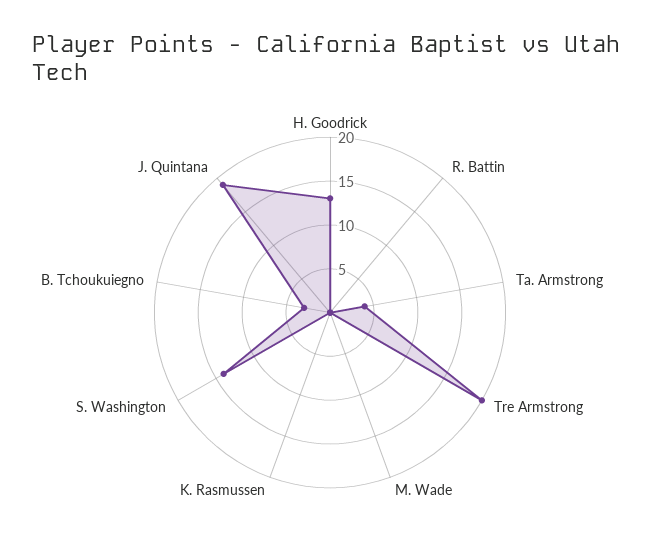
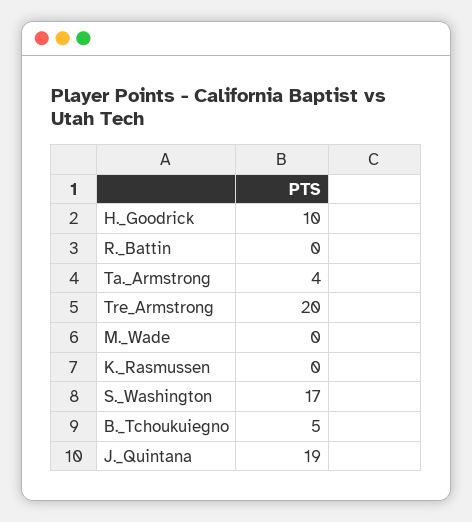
  {
-   "H. Goodrick": 13,
+   "H. Goodrick": 10,
    "R. Battin": 0,
    "Ta. Armstrong": 4,
    "Tre Armstrong": 20,
    "M. Wade": 0,
    "K. Rasmussen": 0,
-   "S. Washington": 14,
+   "S. Washington": 17,
-   "B. Tchoukuiegno": 3,
+   "B. Tchoukuiegno": 5,
    "J. Quintana": 19
  }

